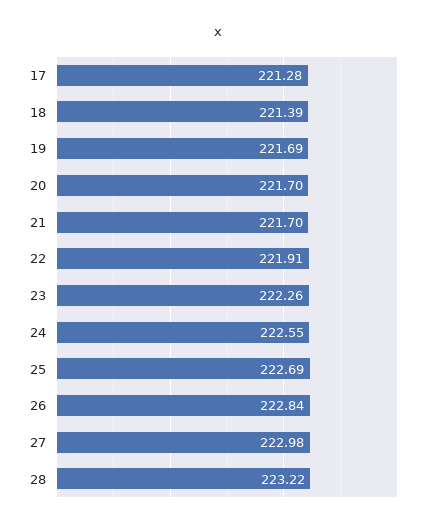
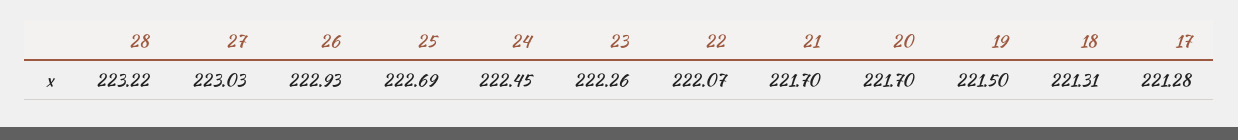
  {
    "17": 221.28,
-   "18": 221.39,
+   "18": 221.31,
-   "19": 221.69,
+   "19": 221.5,
    "20": 221.7,
    "21": 221.7,
-   "22": 221.91,
+   "22": 222.07,
    "23": 222.26,
-   "24": 222.55,
+   "24": 222.45,
    "25": 222.69,
-   "26": 222.84,
+   "26": 222.93,
-   "27": 222.98,
+   "27": 223.03,
    "28": 223.22
  }

